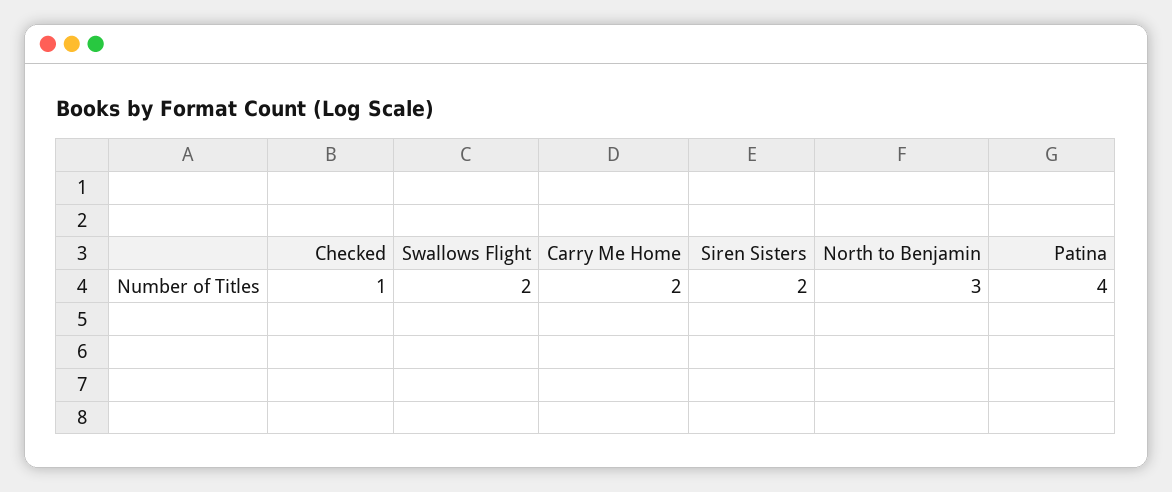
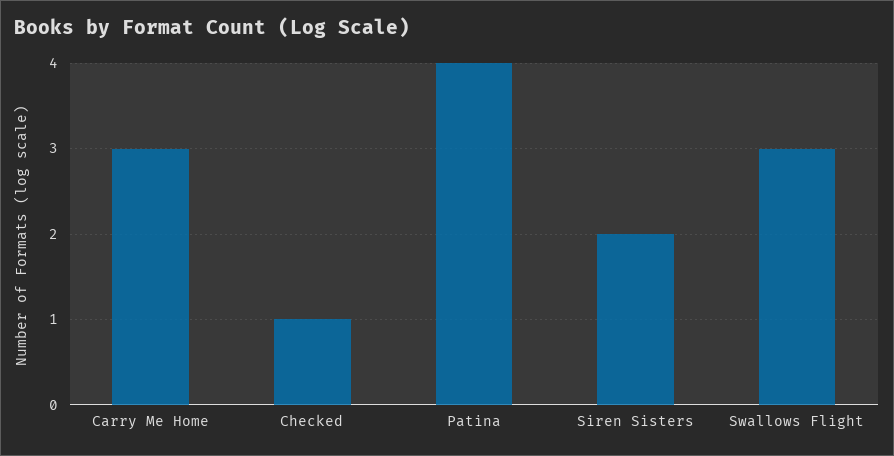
  {
    "Checked": 1,
-   "Swallows Flight": 2,
+   "Swallows Flight": 3,
-   "Carry Me Home": 2,
+   "Carry Me Home": 3,
    "Siren Sisters": 2,
-   "North to Benjamin": 3,
    "Patina": 4
  }

